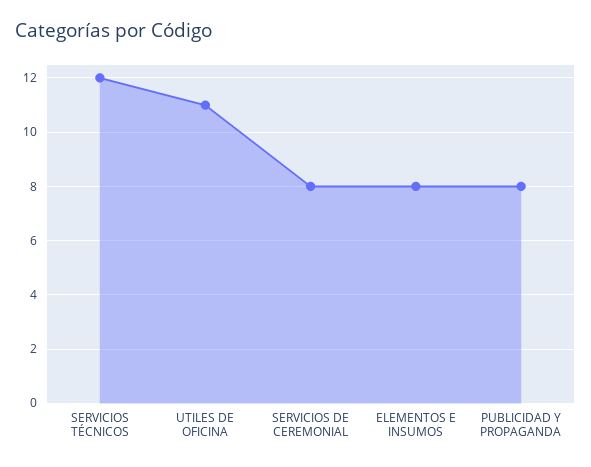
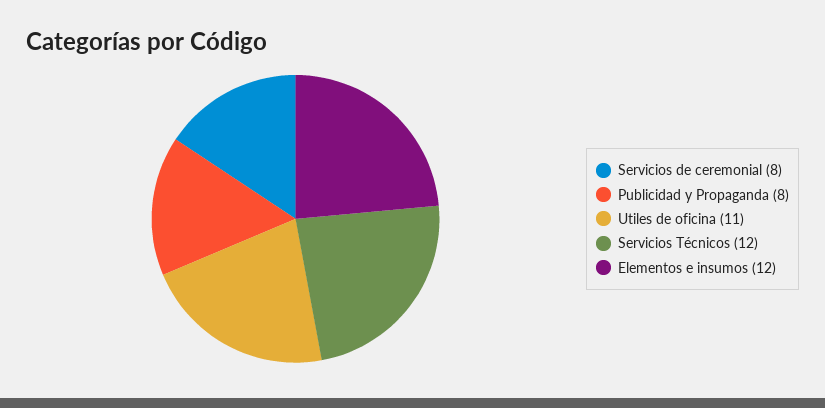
  {
    "SERVICIOS TÉCNICOS": 12,
    "UTILES DE OFICINA": 11,
    "SERVICIOS DE CEREMONIAL": 8,
-   "ELEMENTOS E INSUMOS": 8,
+   "ELEMENTOS E INSUMOS": 12,
    "PUBLICIDAD Y PROPAGANDA": 8
  }

